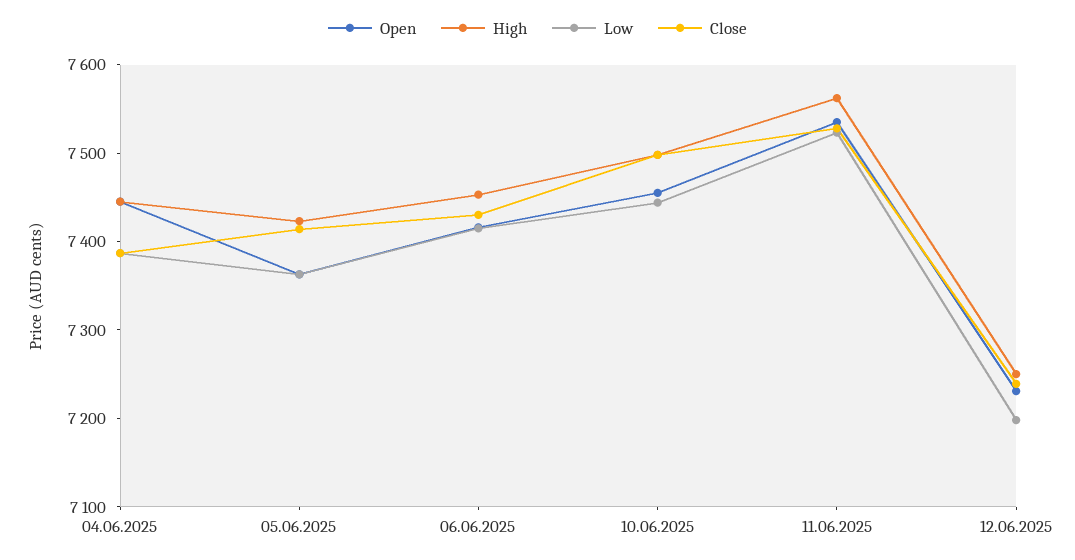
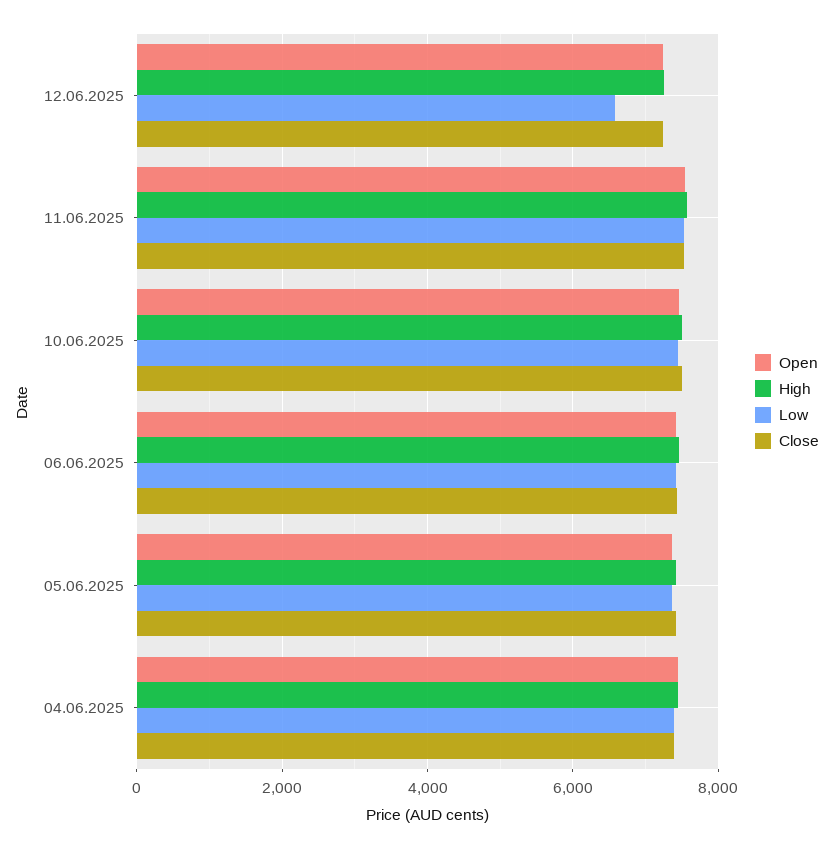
  {
    "Open": {
      "04.06.2025": 7440,
      "05.06.2025": 7360,
      "06.06.2025": 7420,
      "10.06.2025": 7460,
      "11.06.2025": 7540,
      "12.06.2025": 7240
    },
    "High": {
      "04.06.2025": 7440,
      "05.06.2025": 7420,
      "06.06.2025": 7460,
      "10.06.2025": 7500,
      "11.06.2025": 7560,
      "12.06.2025": 7260
    },
    "Low": {
      "04.06.2025": 7380,
      "05.06.2025": 7360,
      "06.06.2025": 7420,
      "10.06.2025": 7440,
      "11.06.2025": 7520,
-     "12.06.2025": 7200
+     "12.06.2025": 6600
    },
    "Close": {
      "04.06.2025": 7380,
      "05.06.2025": 7420,
      "06.06.2025": 7440,
      "10.06.2025": 7500,
      "11.06.2025": 7520,
      "12.06.2025": 7240
    }
  }

